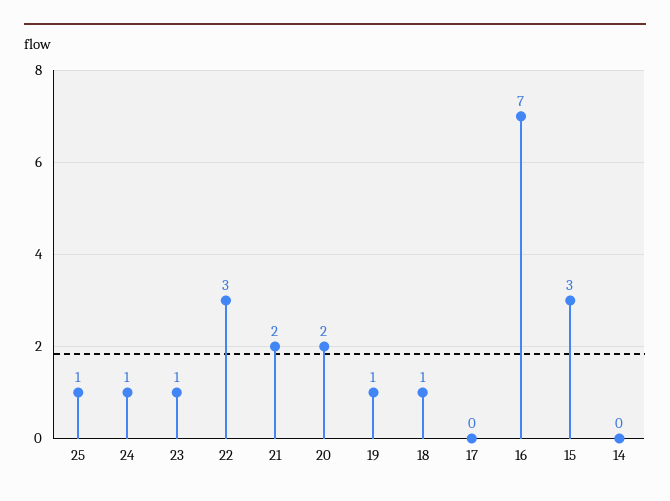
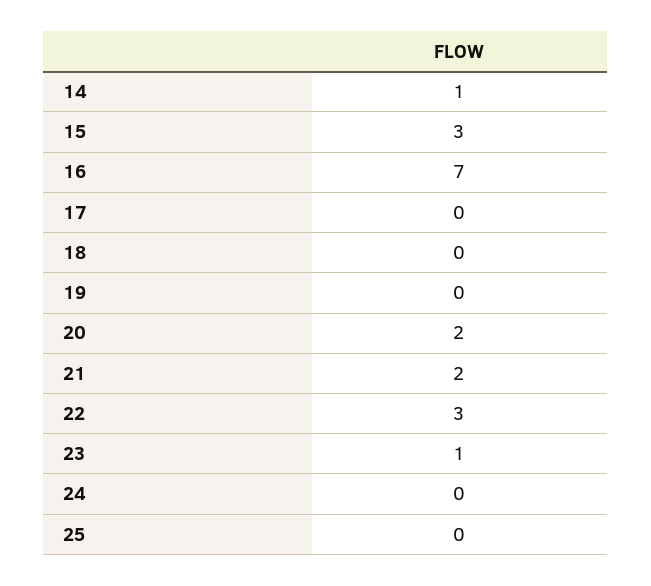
  {
-   "25": 1,
+   "25": 0,
-   "24": 1,
+   "24": 0,
    "23": 1,
    "22": 3,
    "21": 2,
    "20": 2,
-   "19": 1,
+   "19": 0,
-   "18": 1,
+   "18": 0,
    "17": 0,
    "16": 7,
    "15": 3,
-   "14": 0
+   "14": 1
  }

